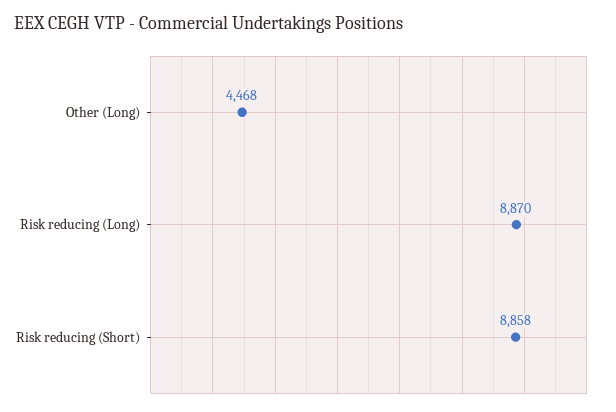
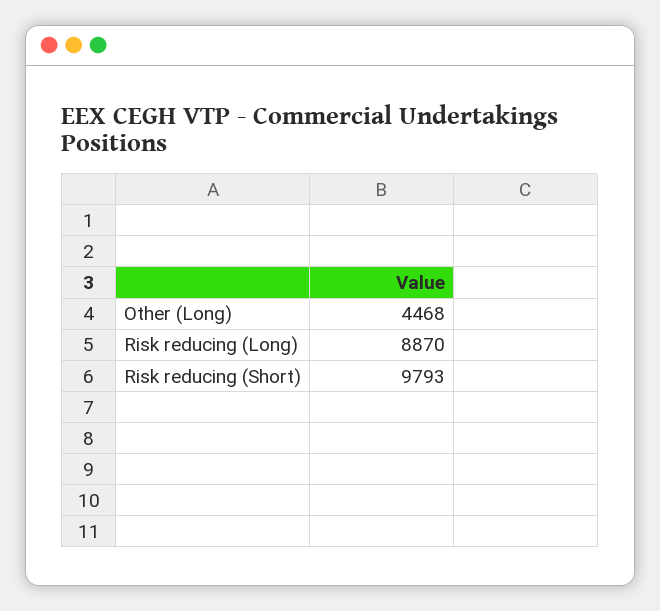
  {
    "Other (Long)": 4468,
    "Risk reducing (Long)": 8870,
-   "Risk reducing (Short)": 8858
+   "Risk reducing (Short)": 9793
  }

